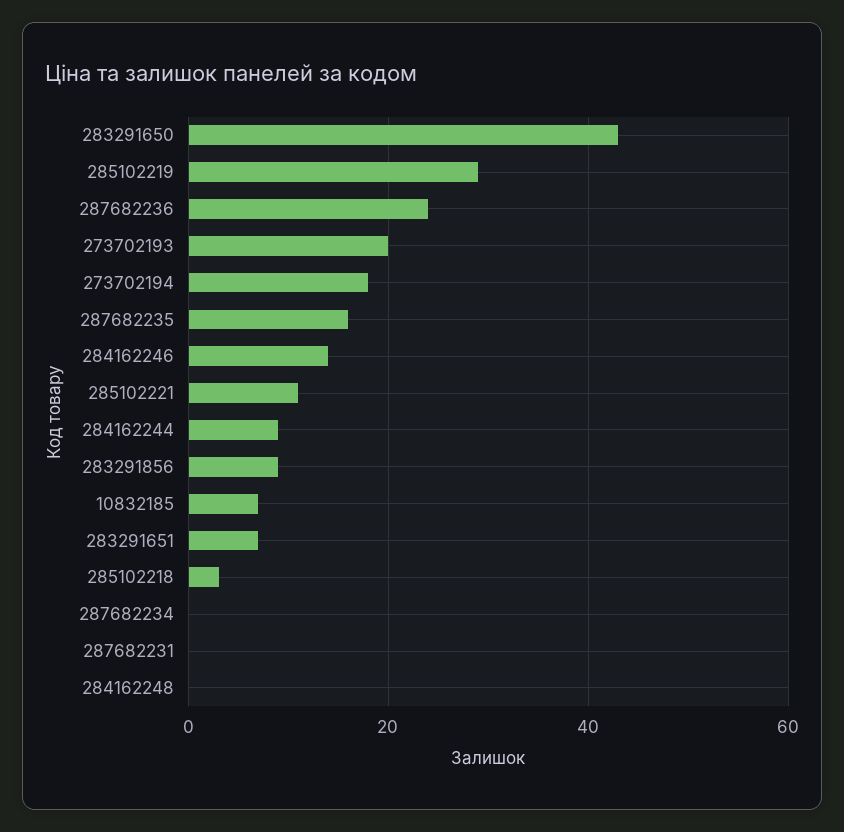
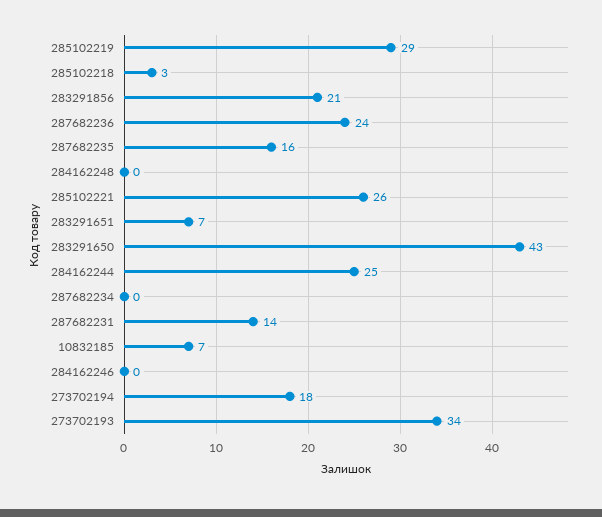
  {
    "283291650": 43,
    "285102219": 29,
    "287682236": 24,
-   "273702193": 20,
+   "273702193": 34,
    "273702194": 18,
    "287682235": 16,
-   "284162246": 15,
+   "284162246": 0,
-   "285102221": 10,
+   "285102221": 26,
-   "284162244": 10,
+   "284162244": 25,
-   "283291856": 10,
+   "283291856": 21,
    "10832185": 7,
    "283291651": 7,
    "285102218": 3,
    "287682234": 0,
-   "287682231": 0,
+   "287682231": 14,
    "284162248": 0
  }

